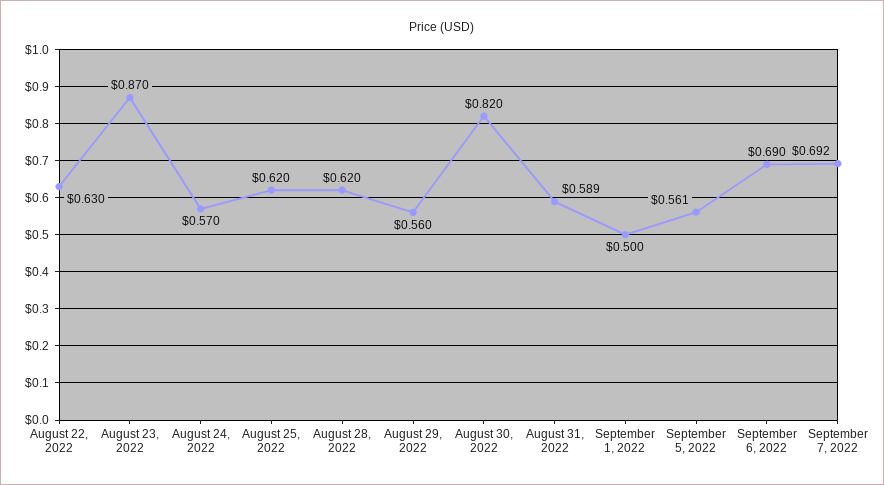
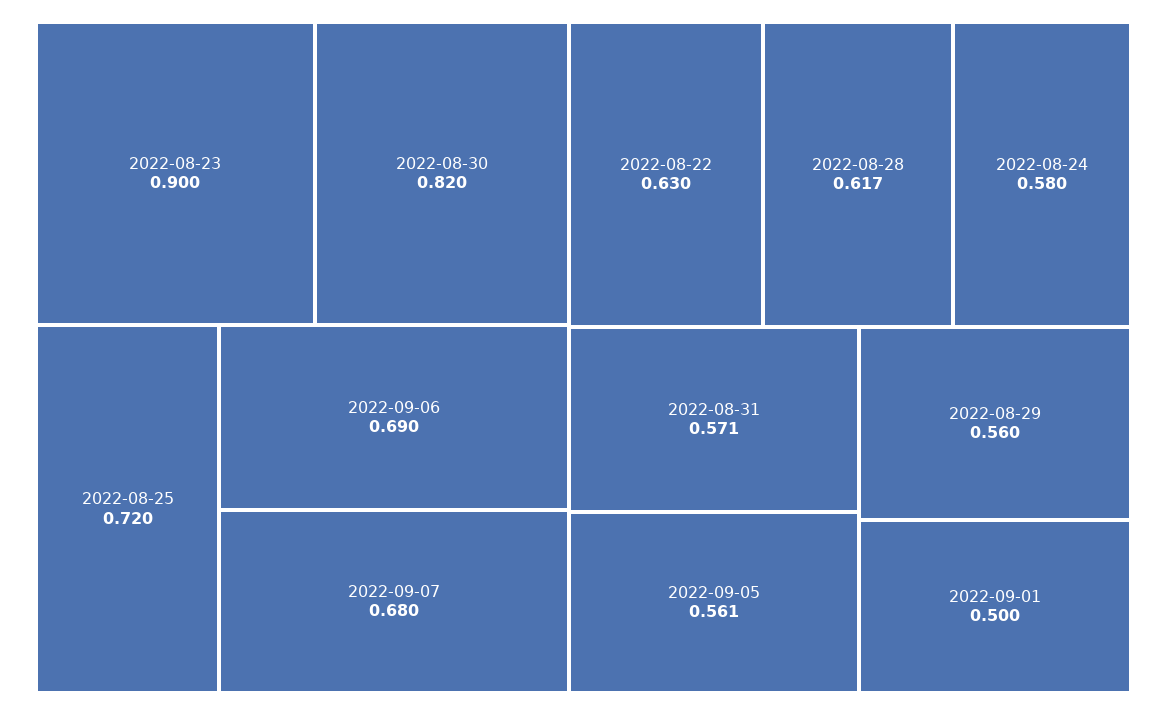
  {
    "August 22, 2022": 0.63,
-   "August 23, 2022": 0.87,
+   "August 23, 2022": 0.9,
-   "August 24, 2022": 0.57,
+   "August 24, 2022": 0.58,
-   "August 25, 2022": 0.62,
+   "August 25, 2022": 0.72,
-   "August 28, 2022": 0.62,
+   "August 28, 2022": 0.617,
    "August 29, 2022": 0.56,
    "August 30, 2022": 0.82,
-   "August 31, 2022": 0.589,
+   "August 31, 2022": 0.571,
    "September 1, 2022": 0.5,
    "September 5, 2022": 0.561,
    "September 6, 2022": 0.69,
-   "September 7, 2022": 0.692
+   "September 7, 2022": 0.68
  }

